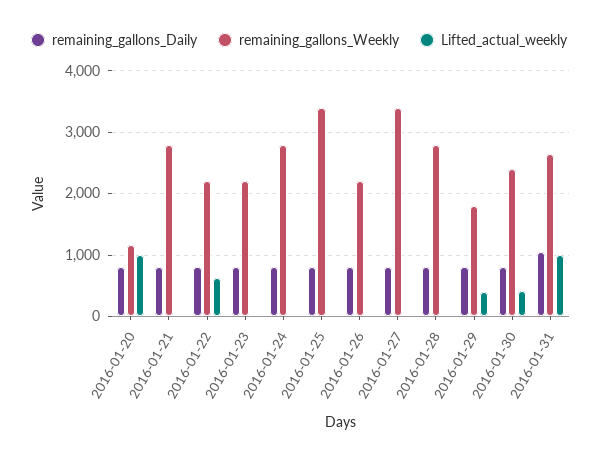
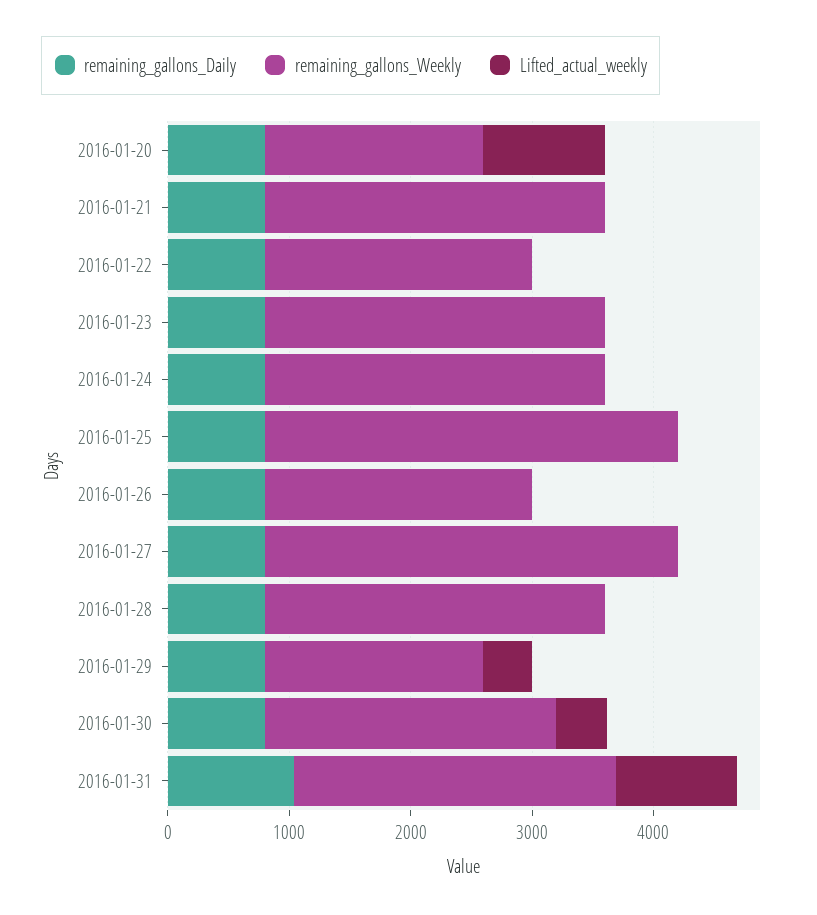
  {
    "remaining_gallons_Daily": {
      "2016-01-20": 800,
      "2016-01-21": 800,
      "2016-01-22": 800,
      "2016-01-23": 800,
      "2016-01-24": 800,
      "2016-01-25": 800,
      "2016-01-26": 800,
      "2016-01-27": 800,
      "2016-01-28": 800,
      "2016-01-29": 800,
      "2016-01-30": 800,
      "2016-01-31": 1000
    },
    "remaining_gallons_Weekly": {
-     "2016-01-20": 1200,
+     "2016-01-20": 1800,
      "2016-01-21": 2800,
      "2016-01-22": 2200,
-     "2016-01-23": 2200,
+     "2016-01-23": 2800,
      "2016-01-24": 2800,
      "2016-01-25": 3400,
      "2016-01-26": 2200,
      "2016-01-27": 3400,
      "2016-01-28": 2800,
      "2016-01-29": 1800,
      "2016-01-30": 2400,
      "2016-01-31": 2600
    },
    "Lifted_actual_weekly": {
      "2016-01-20": 1000,
      "2016-01-21": 0,
-     "2016-01-22": 600,
+     "2016-01-22": 0,
      "2016-01-23": 0,
      "2016-01-24": 0,
      "2016-01-25": 0,
      "2016-01-26": 0,
      "2016-01-27": 0,
      "2016-01-28": 0,
      "2016-01-29": 400,
      "2016-01-30": 400,
      "2016-01-31": 1000
    }
  }

